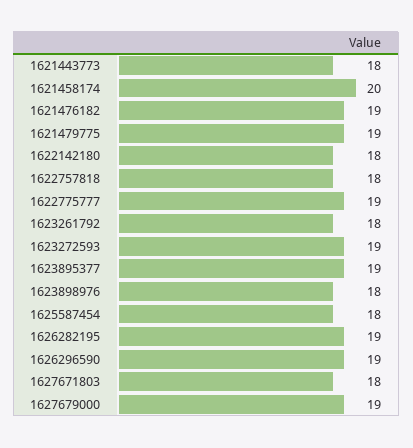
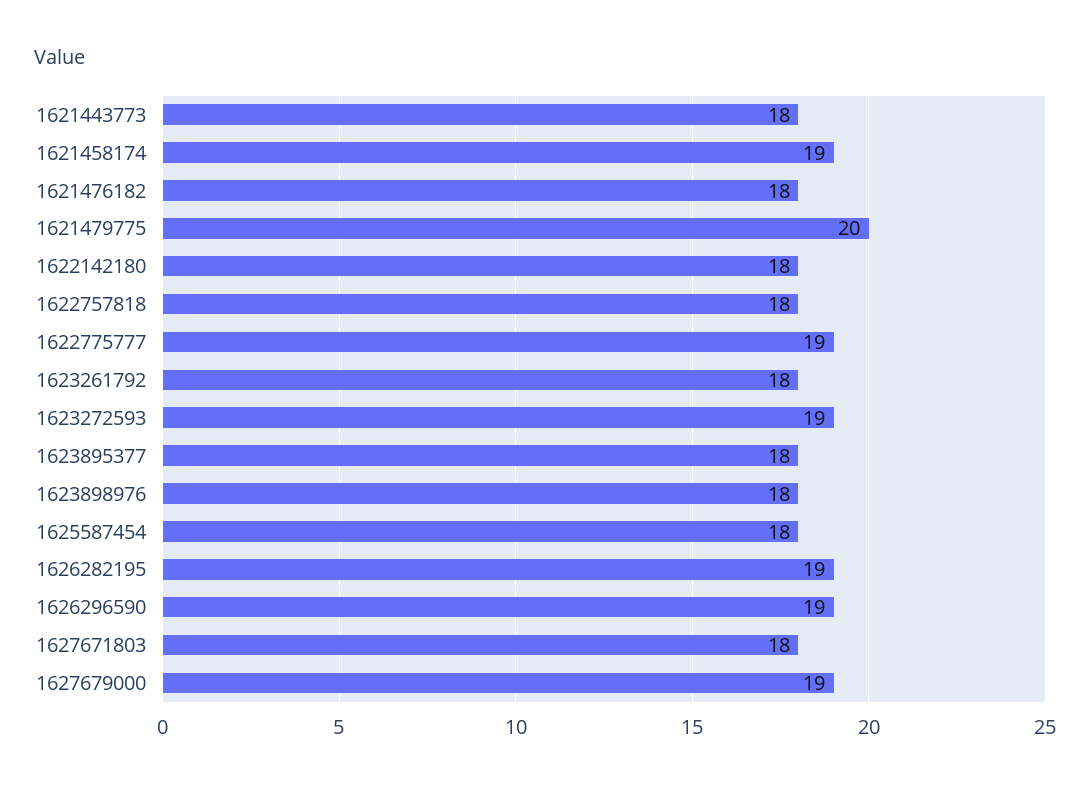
  {
    "1621443773": 18,
-   "1621458174": 20,
+   "1621458174": 19,
-   "1621476182": 19,
+   "1621476182": 18,
-   "1621479775": 19,
+   "1621479775": 20,
    "1622142180": 18,
    "1622757818": 18,
    "1622775777": 19,
    "1623261792": 18,
    "1623272593": 19,
-   "1623895377": 19,
+   "1623895377": 18,
    "1623898976": 18,
    "1625587454": 18,
    "1626282195": 19,
    "1626296590": 19,
    "1627671803": 18,
    "1627679000": 19
  }

